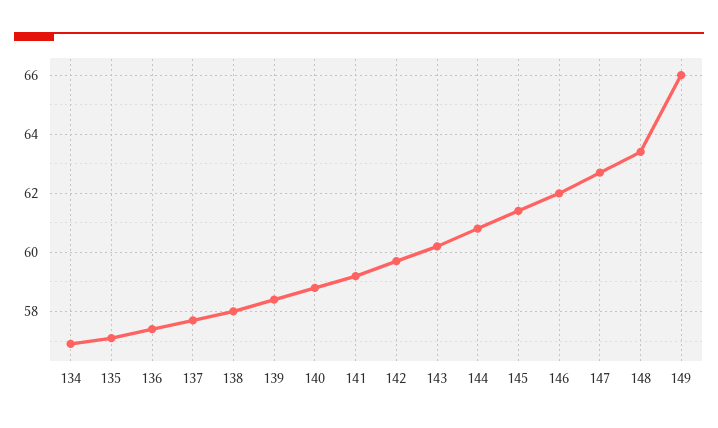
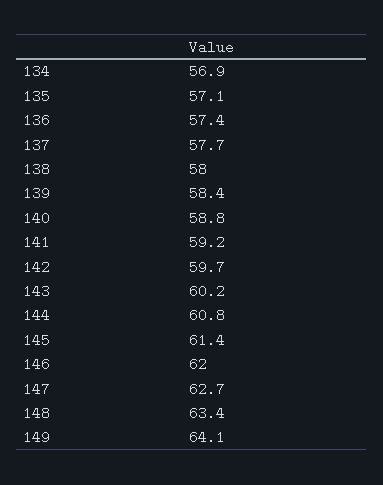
  {
    "134": 56.9,
    "135": 57.1,
    "136": 57.4,
    "137": 57.7,
    "138": 58,
    "139": 58.4,
    "140": 58.8,
    "141": 59.2,
    "142": 59.7,
    "143": 60.2,
    "144": 60.8,
    "145": 61.4,
    "146": 62,
    "147": 62.7,
    "148": 63.4,
-   "149": 66
+   "149": 64.1
  }

